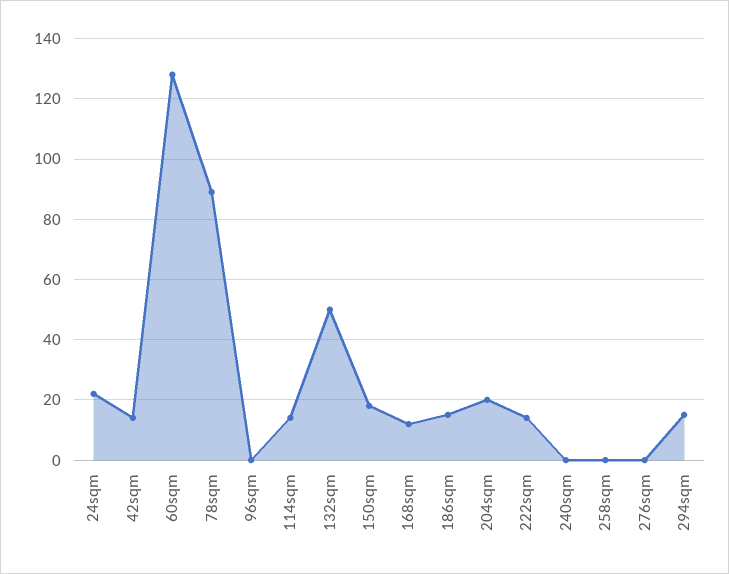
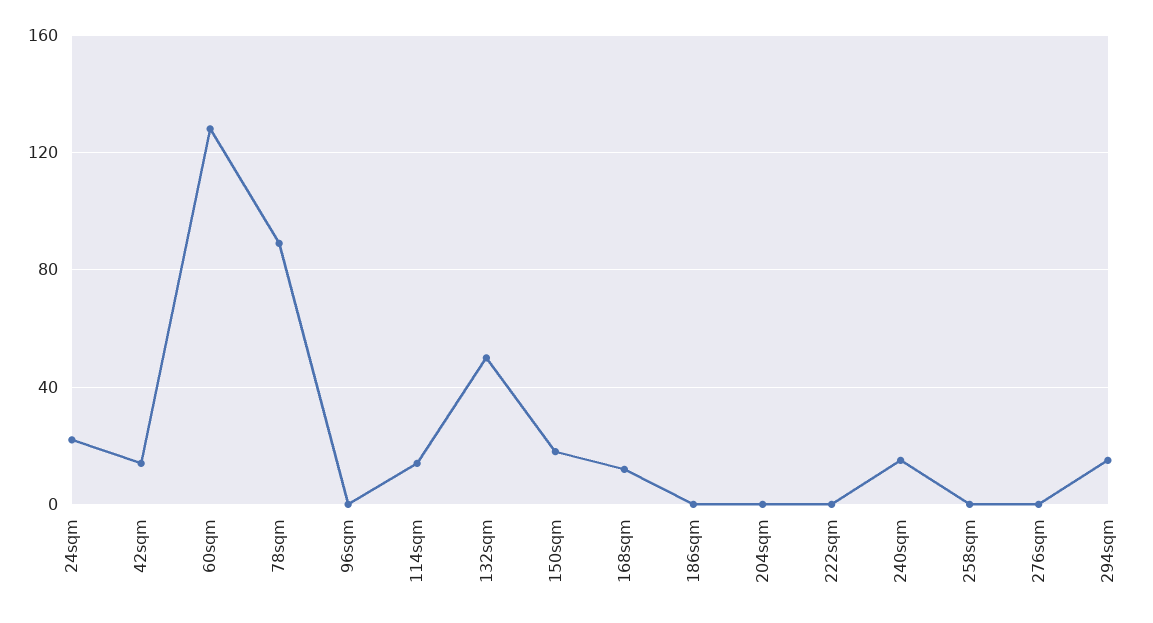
  {
    "24sqm": 20,
    "42sqm": 15,
    "60sqm": 130,
    "78sqm": 90,
    "96sqm": 0,
    "114sqm": 15,
    "132sqm": 50,
    "150sqm": 20,
    "168sqm": 10,
-   "186sqm": 15,
+   "186sqm": 0,
-   "204sqm": 20,
+   "204sqm": 0,
-   "222sqm": 15,
+   "222sqm": 0,
-   "240sqm": 0,
+   "240sqm": 15,
    "258sqm": 0,
    "276sqm": 0,
    "294sqm": 15
  }

